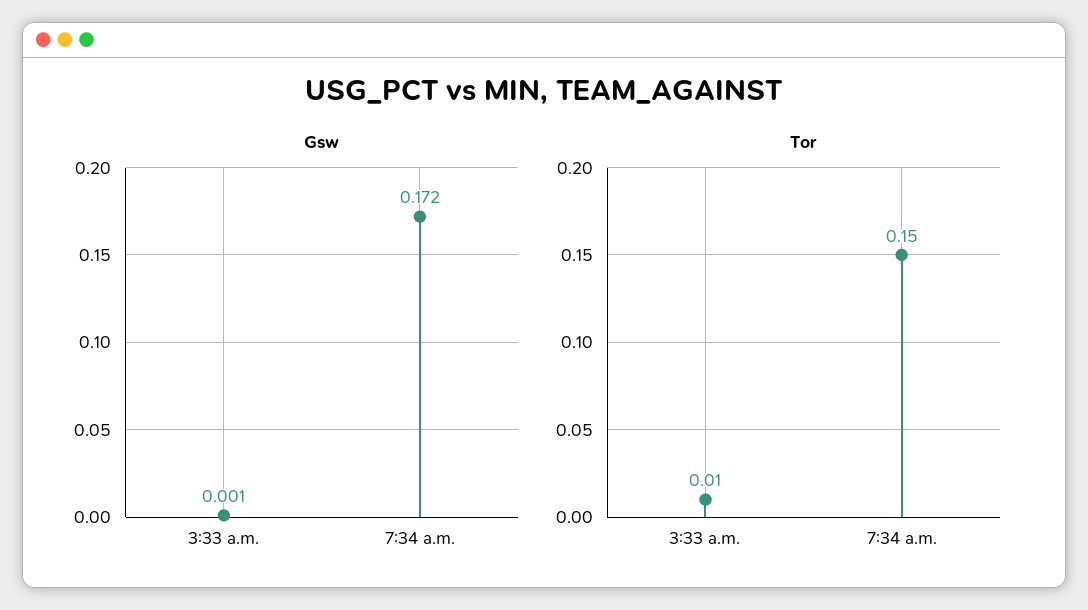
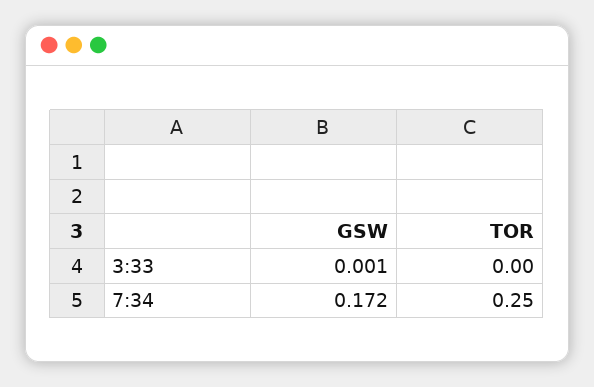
  {
    "Gsw": {
      "3:33 a.m.": 0.001,
      "7:34 a.m.": 0.172
    },
    "Tor": {
-     "3:33 a.m.": 0.01,
+     "3:33 a.m.": 0,
-     "7:34 a.m.": 0.15
+     "7:34 a.m.": 0.25
    }
  }

